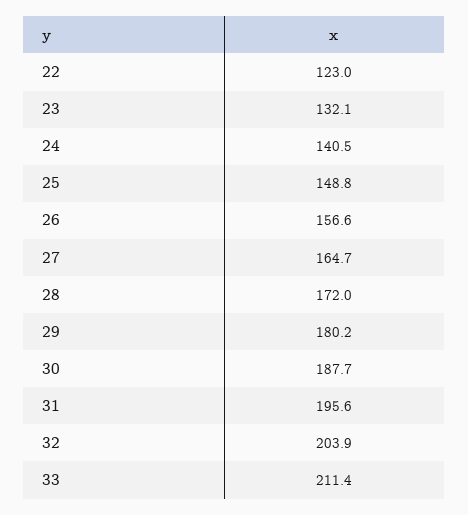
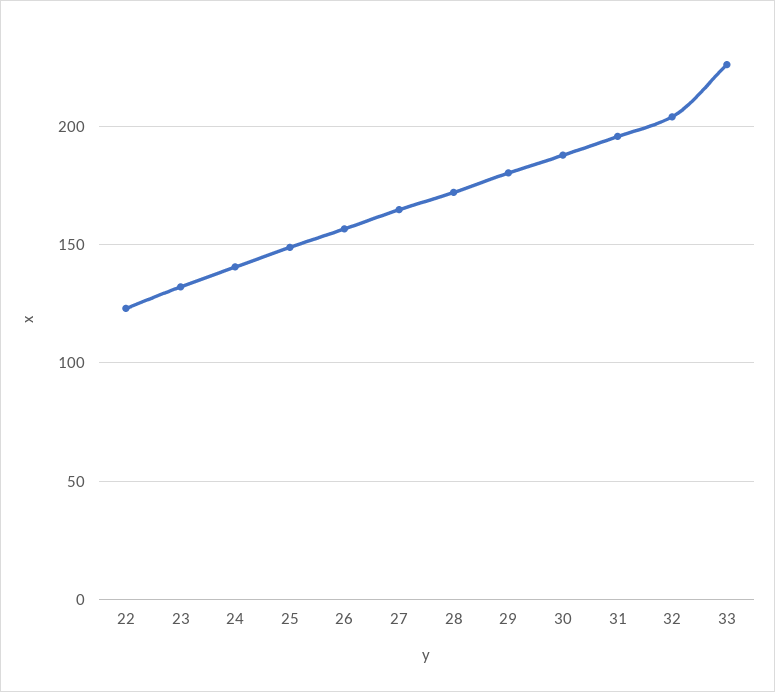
  {
    "22": 123,
    "23": 132.1,
    "24": 140.5,
    "25": 148.8,
    "26": 156.6,
    "27": 164.7,
    "28": 172,
    "29": 180.2,
    "30": 187.7,
    "31": 195.6,
    "32": 203.9,
-   "33": 211.4
+   "33": 225
  }

